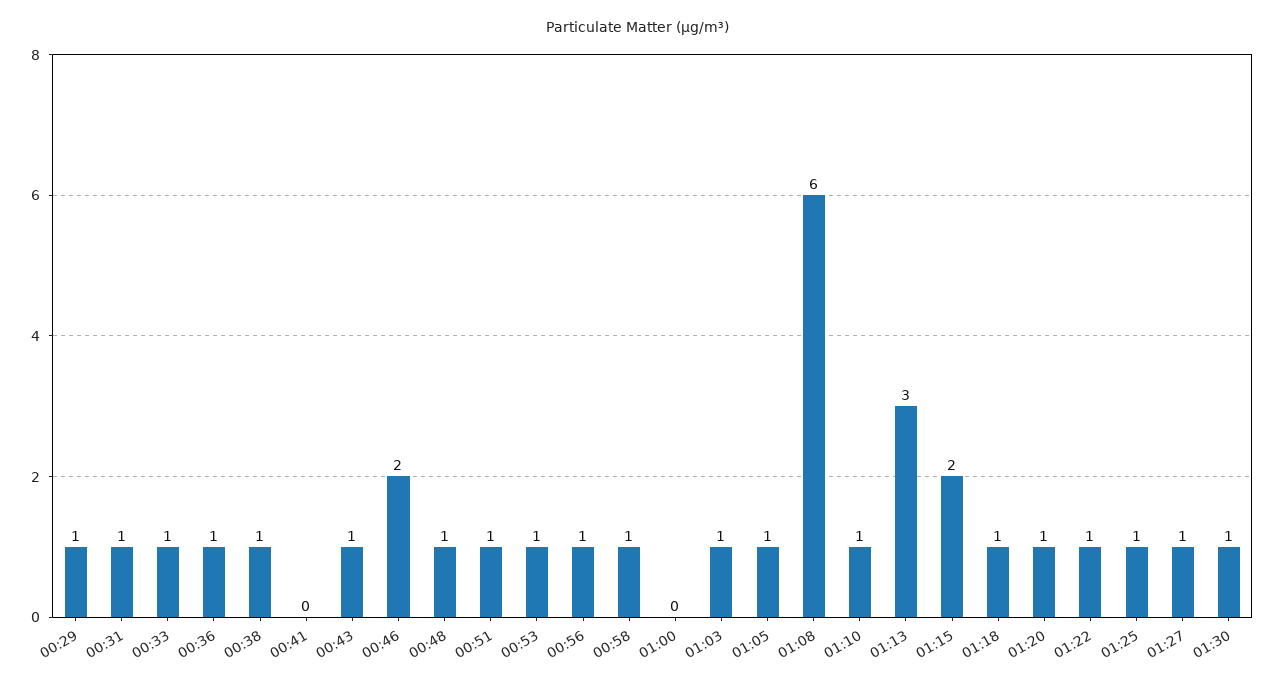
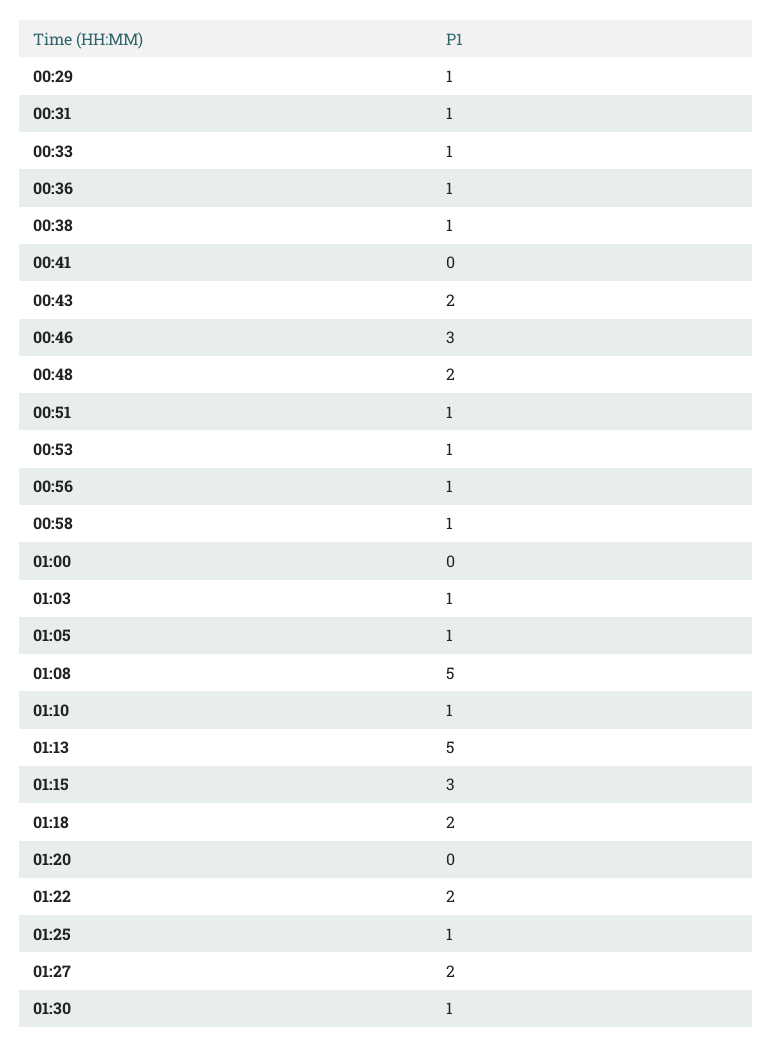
  {
    "00:29": 1,
    "00:31": 1,
    "00:33": 1,
    "00:36": 1,
    "00:38": 1,
    "00:41": 0,
-   "00:43": 1,
+   "00:43": 2,
-   "00:46": 2,
+   "00:46": 3,
-   "00:48": 1,
+   "00:48": 2,
    "00:51": 1,
    "00:53": 1,
    "00:56": 1,
    "00:58": 1,
    "01:00": 0,
    "01:03": 1,
    "01:05": 1,
-   "01:08": 6,
+   "01:08": 5,
    "01:10": 1,
-   "01:13": 3,
+   "01:13": 5,
-   "01:15": 2,
+   "01:15": 3,
-   "01:18": 1,
+   "01:18": 2,
-   "01:20": 1,
+   "01:20": 0,
-   "01:22": 1,
+   "01:22": 2,
    "01:25": 1,
-   "01:27": 1,
+   "01:27": 2,
    "01:30": 1
  }

